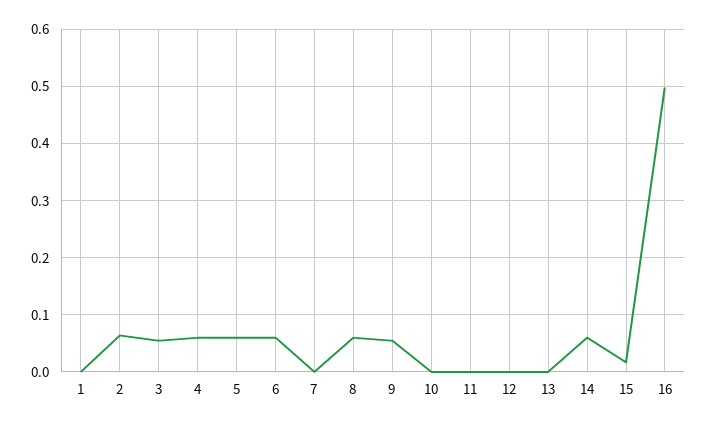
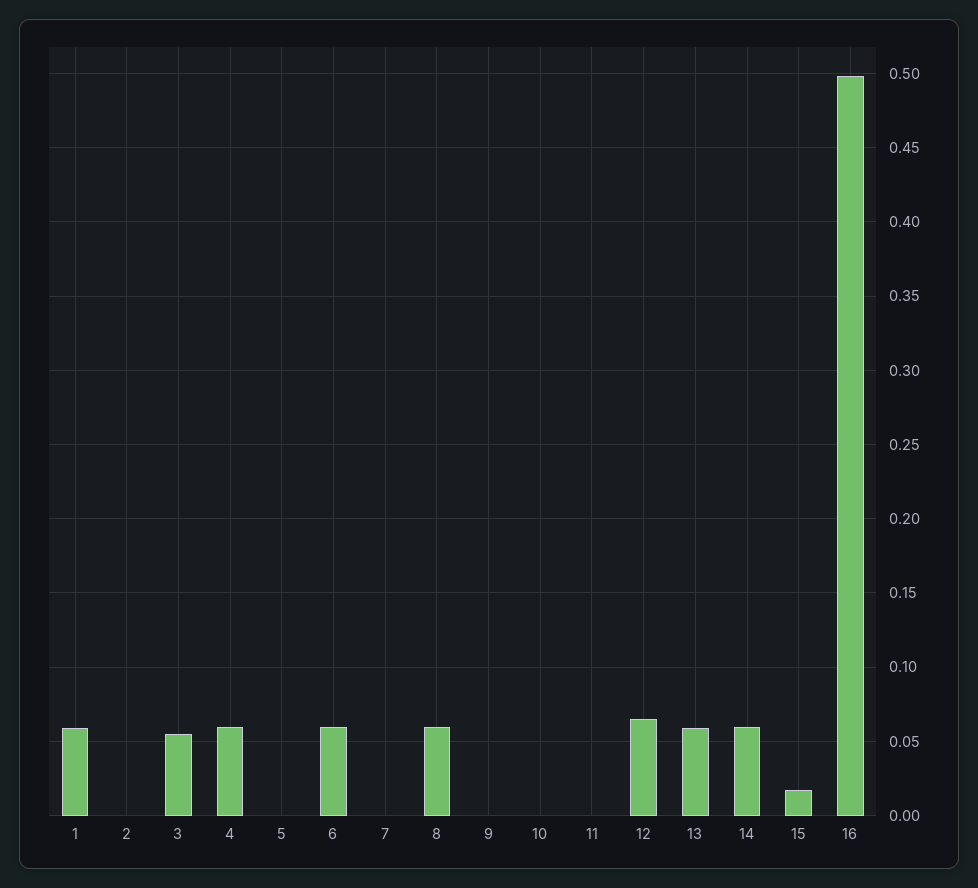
  {
-   "1": 0,
+   "1": 0.06,
-   "2": 0.06,
+   "2": 0,
    "3": 0.055,
    "4": 0.06,
-   "5": 0.06,
+   "5": 0,
    "6": 0.06,
    "7": 0,
    "8": 0.06,
-   "9": 0.06,
+   "9": 0,
    "10": 0,
    "11": 0,
-   "12": 0,
+   "12": 0.065,
-   "13": 0,
+   "13": 0.06,
    "14": 0.06,
    "15": 0.015,
    "16": 0.5
  }

